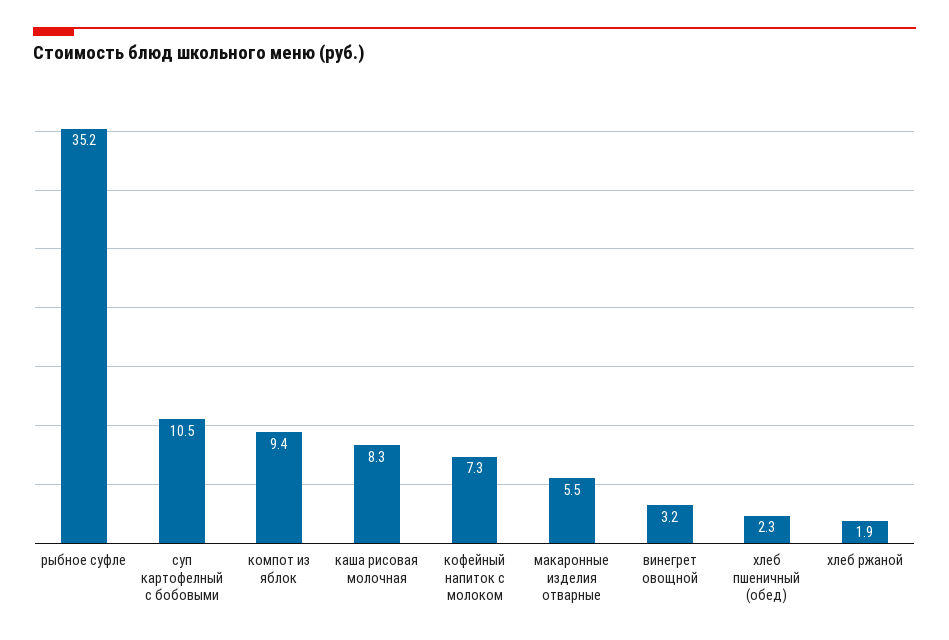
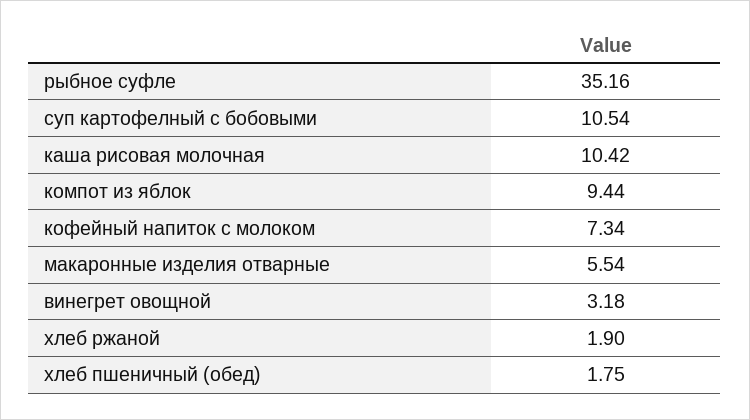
  {
    "рыбное суфле": 35.16,
    "суп картофелный с бобовыми": 10.54,
    "компот из яблок": 9.44,
-   "каша рисовая молочная": 8.3,
+   "каша рисовая молочная": 10.42,
    "кофейный напиток с молоком": 7.34,
    "макаронные изделия отварные": 5.54,
    "винегрет овощной": 3.18,
-   "хлеб пшеничный (обед)": 2.3,
+   "хлеб пшеничный (обед)": 1.75,
    "хлеб ржаной": 1.9
  }

